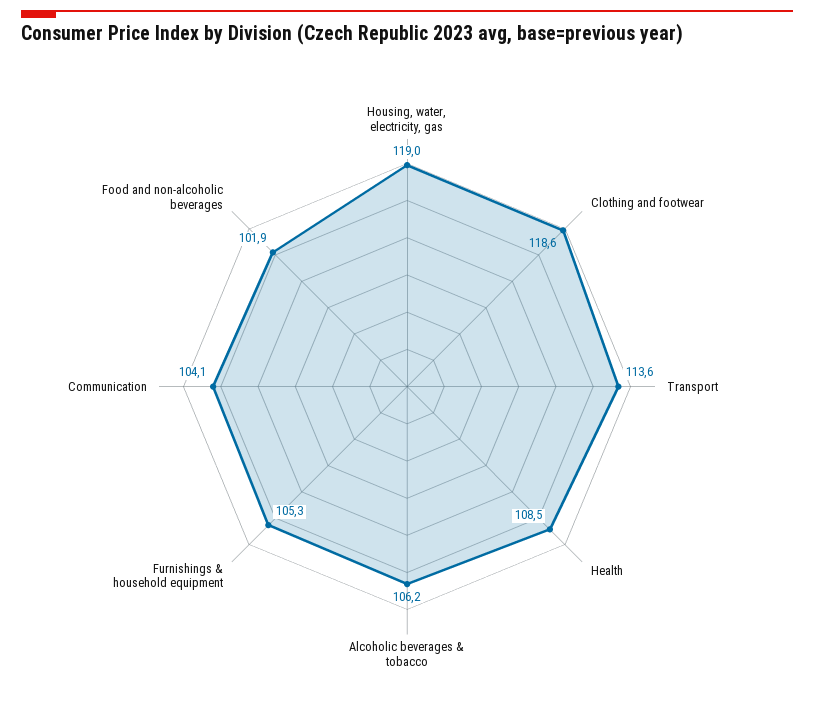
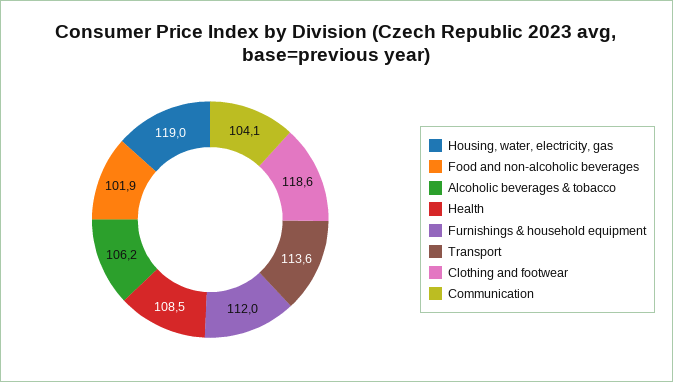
  {
    "Housing, water, electricity, gas": 119,
    "Clothing and footwear": 118.6,
    "Transport": 113.6,
    "Health": 108.5,
    "Alcoholic beverages & tobacco": 106.2,
-   "Furnishings & household equipment": 105.3,
+   "Furnishings & household equipment": 112,
    "Communication": 104.1,
    "Food and non-alcoholic beverages": 101.9
  }

